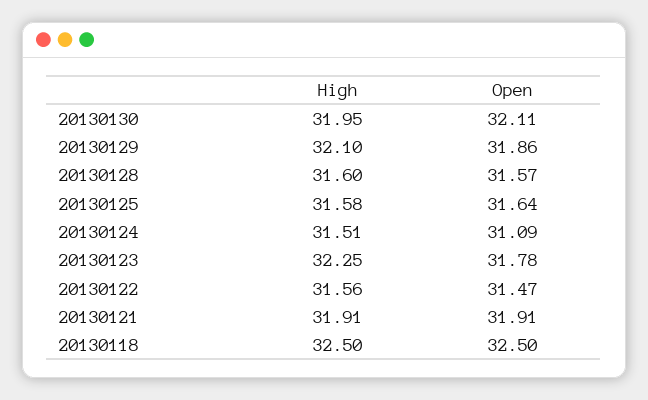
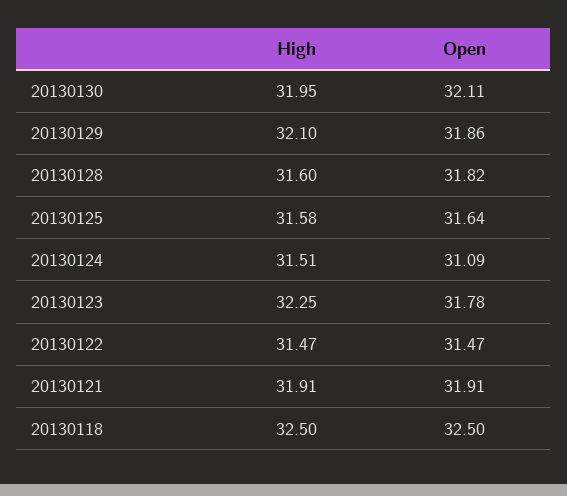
  {
    "High": {
      "20130130": 31.95,
      "20130129": 32.1,
      "20130128": 31.6,
      "20130125": 31.58,
      "20130124": 31.51,
      "20130123": 32.25,
-     "20130122": 31.56,
+     "20130122": 31.47,
      "20130121": 31.91,
      "20130118": 32.5
    },
    "Open": {
      "20130130": 32.11,
      "20130129": 31.86,
-     "20130128": 31.57,
+     "20130128": 31.82,
      "20130125": 31.64,
      "20130124": 31.09,
      "20130123": 31.78,
      "20130122": 31.47,
      "20130121": 31.91,
      "20130118": 32.5
    }
  }

